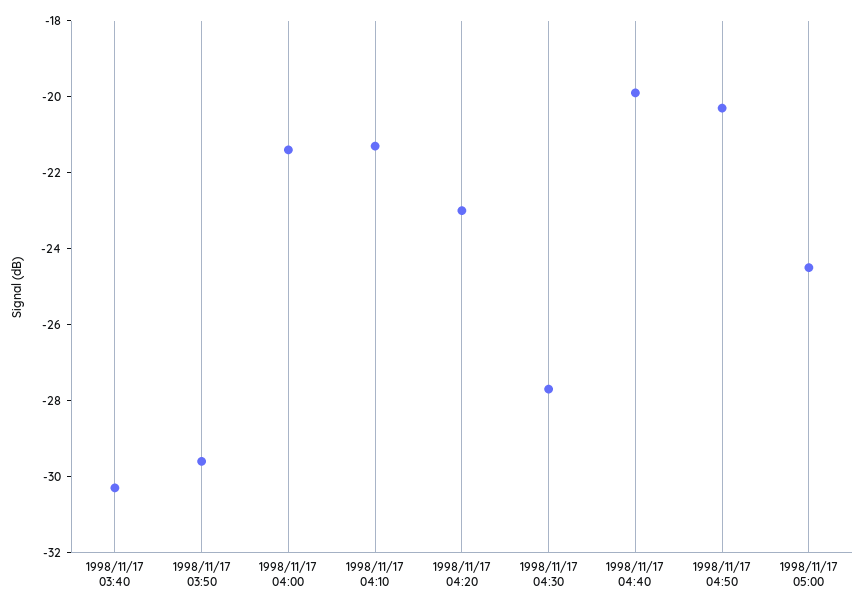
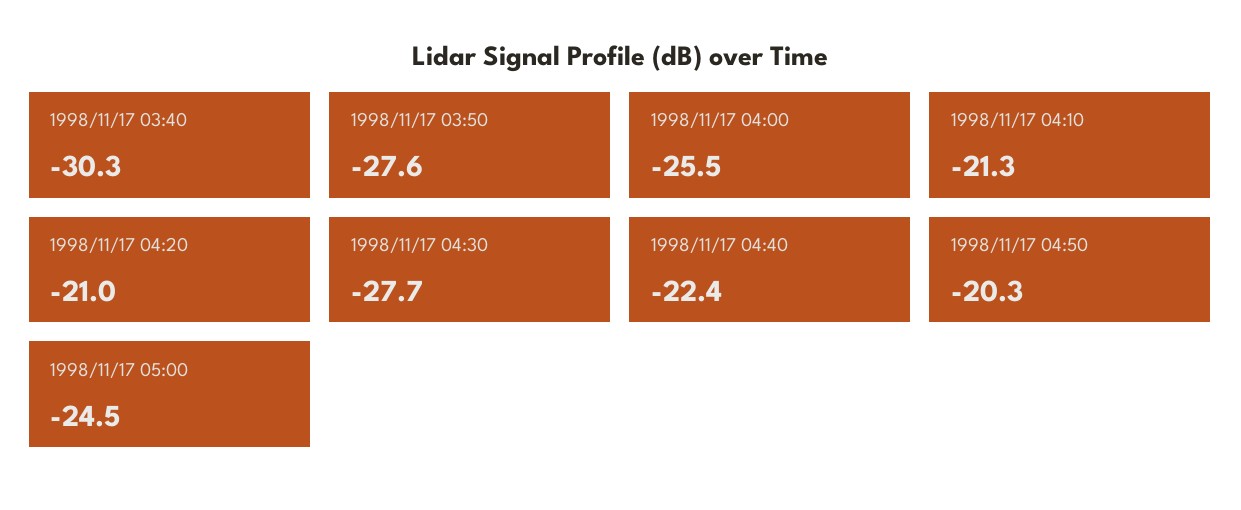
  {
    "1998/11/17 03:40": -30.3,
-   "1998/11/17 03:50": -29.5,
+   "1998/11/17 03:50": -27.6,
-   "1998/11/17 04:00": -21.5,
+   "1998/11/17 04:00": -25.5,
    "1998/11/17 04:10": -21.3,
-   "1998/11/17 04:20": -23,
+   "1998/11/17 04:20": -21,
    "1998/11/17 04:30": -27.7,
-   "1998/11/17 04:40": -20,
+   "1998/11/17 04:40": -22.4,
    "1998/11/17 04:50": -20.3,
    "1998/11/17 05:00": -24.5
  }

